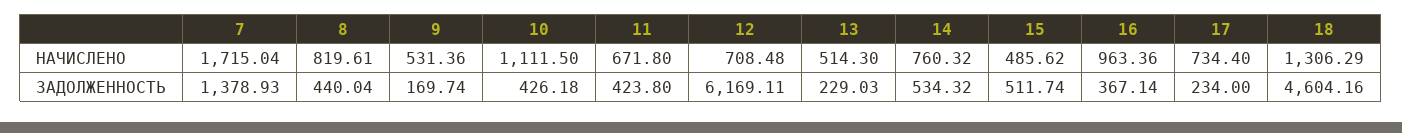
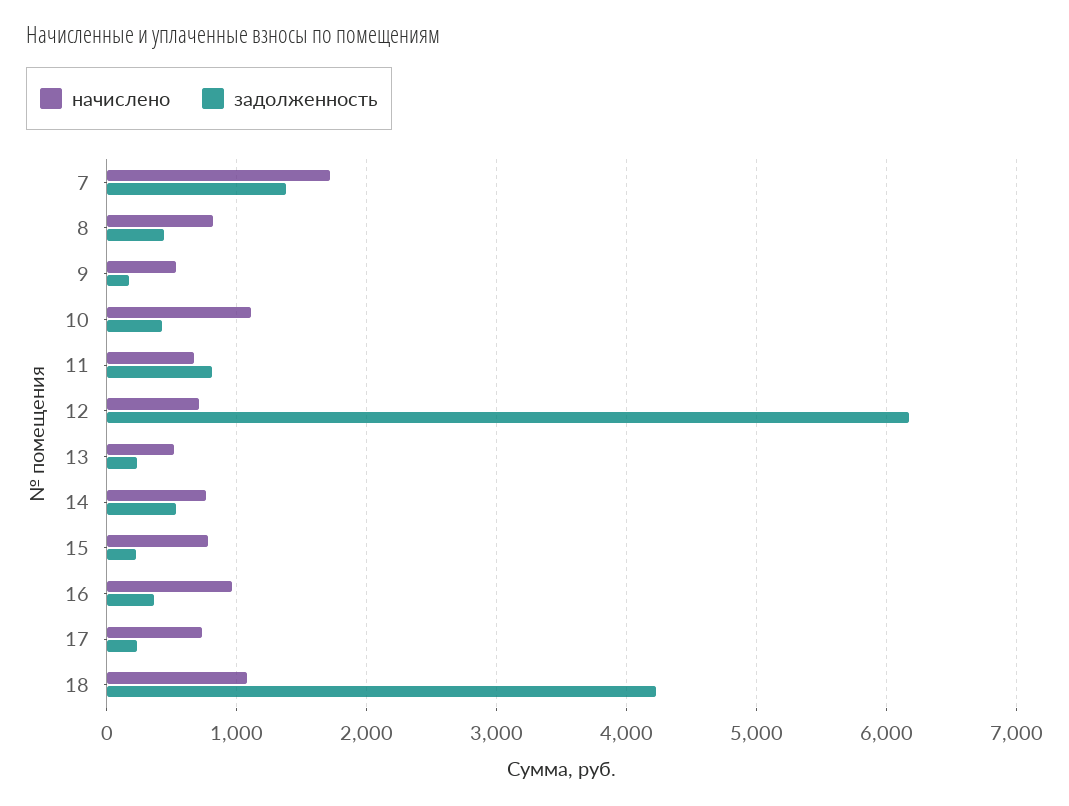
  {
    "НАЧИСЛЕНО": {
      "7": 1715.04,
      "8": 819.61,
      "9": 531.36,
      "10": 1111.5,
      "11": 671.8,
      "12": 708.48,
      "13": 514.3,
      "14": 760.32,
-     "15": 485.62,
+     "15": 800,
      "16": 963.36,
      "17": 734.4,
-     "18": 1306.29
+     "18": 1100
    },
    "ЗАДОЛЖЕННОСТЬ": {
      "7": 1378.93,
      "8": 440.04,
      "9": 169.74,
      "10": 426.18,
-     "11": 423.8,
+     "11": 800,
      "12": 6169.11,
      "13": 229.03,
      "14": 534.32,
-     "15": 511.74,
+     "15": 200,
      "16": 367.14,
      "17": 234,
-     "18": 4604.16
+     "18": 4200
    }
  }

